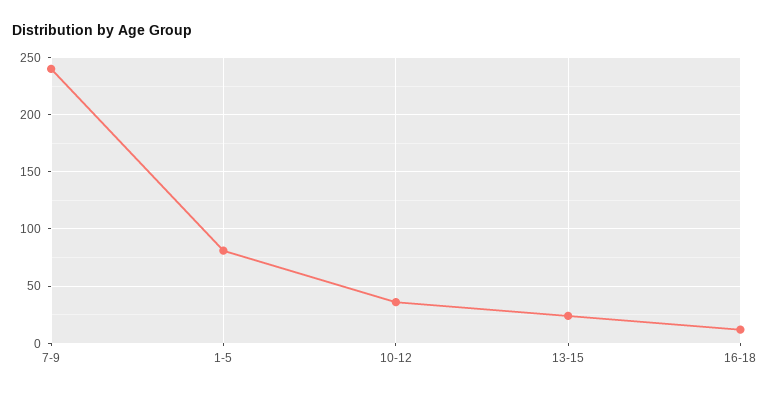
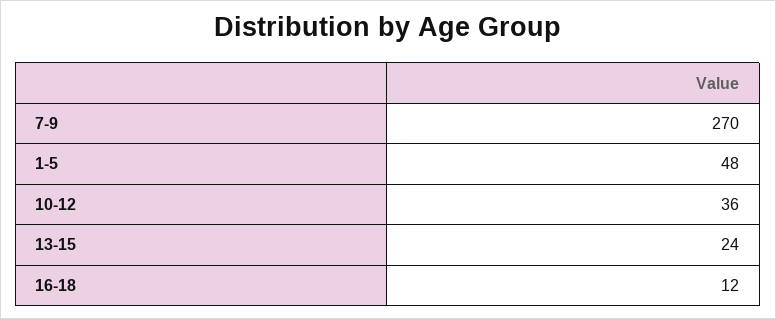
  {
-   "7-9": 240,
+   "7-9": 270,
-   "1-5": 80,
+   "1-5": 48,
    "10-12": 36,
    "13-15": 24,
    "16-18": 12
  }

